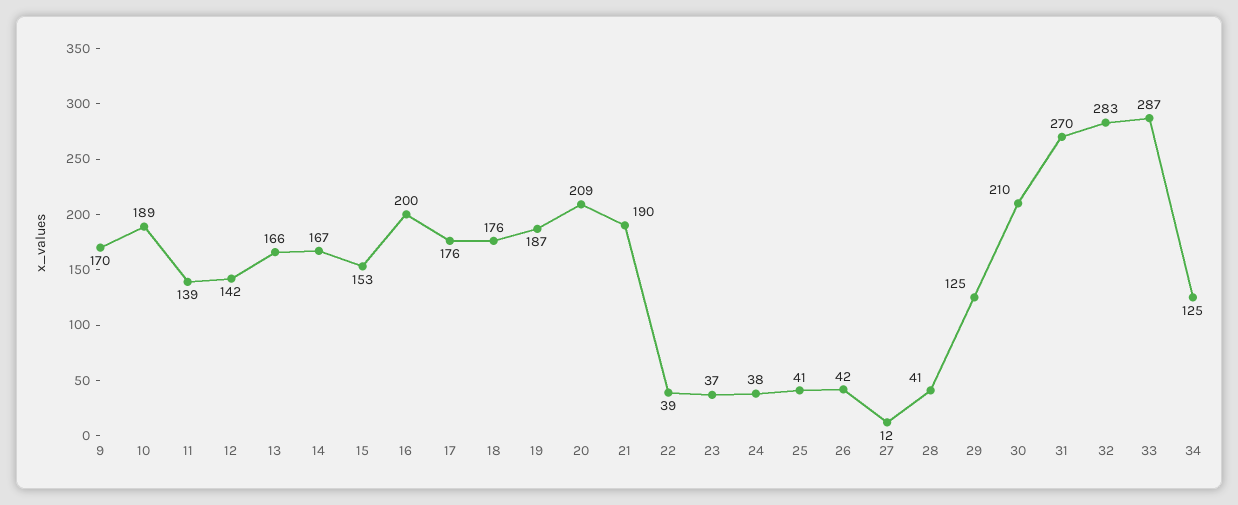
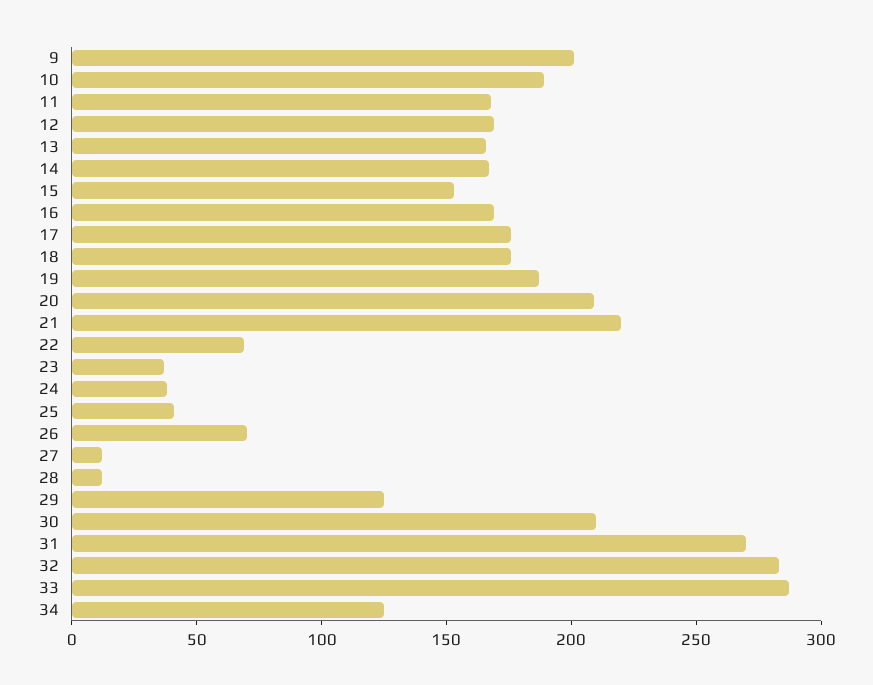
  {
-   "9": 170,
+   "9": 200,
    "10": 189,
-   "11": 139,
+   "11": 170,
-   "12": 142,
+   "12": 170,
    "13": 166,
    "14": 167,
    "15": 153,
-   "16": 200,
+   "16": 170,
    "17": 176,
    "18": 176,
    "19": 187,
    "20": 209,
-   "21": 190,
+   "21": 220,
-   "22": 39,
+   "22": 70,
    "23": 37,
    "24": 38,
    "25": 41,
-   "26": 42,
+   "26": 70,
    "27": 12,
-   "28": 41,
+   "28": 10,
    "29": 125,
    "30": 210,
    "31": 270,
    "32": 283,
    "33": 287,
    "34": 125
  }

